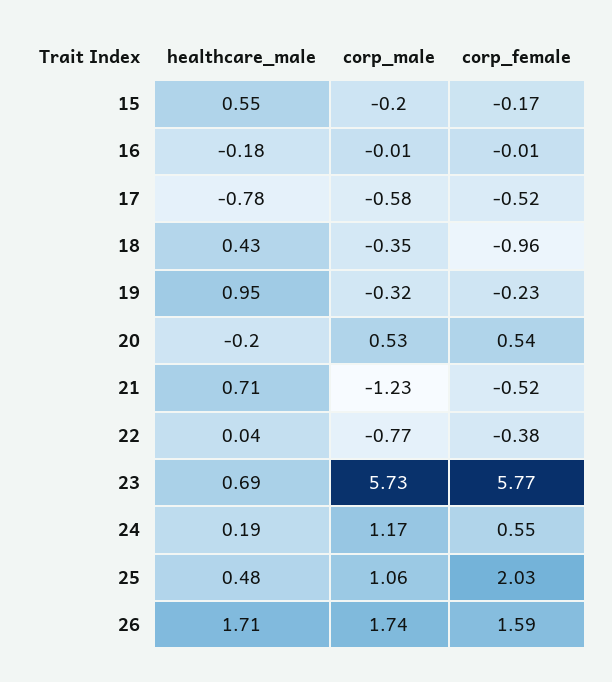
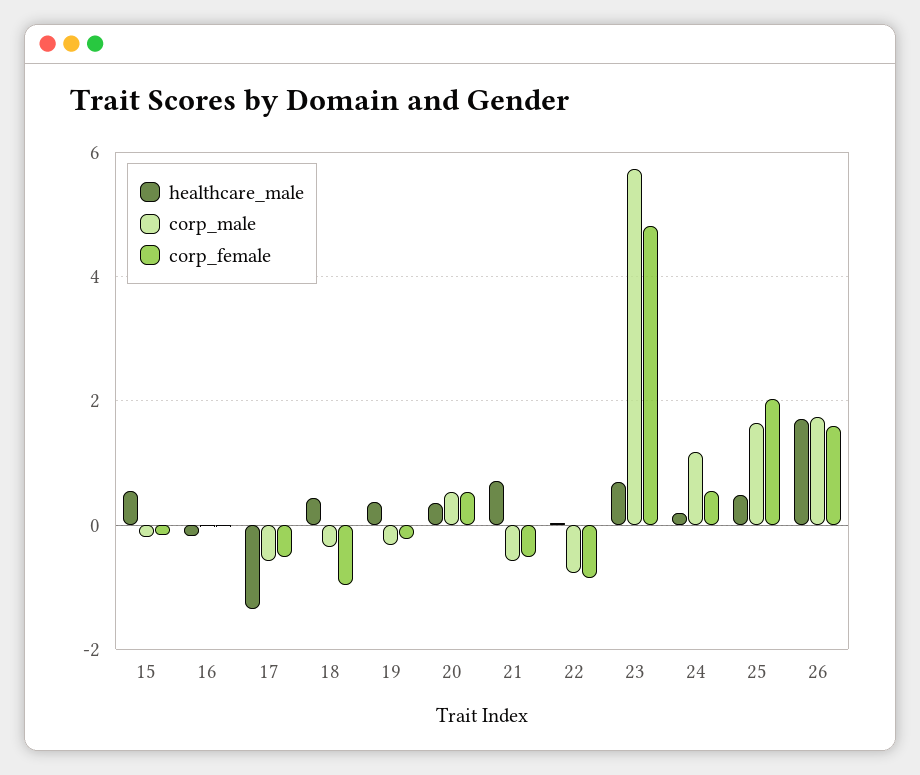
  {
    "healthcare_male": {
      "15": 0.55,
      "16": -0.18,
-     "17": -0.78,
+     "17": -1.4,
      "18": 0.43,
-     "19": 0.95,
+     "19": 0.4,
-     "20": -0.2,
+     "20": 0.4,
      "21": 0.71,
      "22": 0.04,
      "23": 0.69,
      "24": 0.19,
      "25": 0.48,
      "26": 1.71
    },
    "corp_male": {
      "15": -0.2,
      "16": -0.01,
      "17": -0.58,
      "18": -0.35,
      "19": -0.32,
      "20": 0.53,
-     "21": -1.23,
+     "21": -0.6,
      "22": -0.77,
      "23": 5.73,
      "24": 1.17,
-     "25": 1.06,
+     "25": 1.6,
      "26": 1.74
    },
    "corp_female": {
      "15": -0.17,
      "16": -0.01,
      "17": -0.52,
      "18": -0.96,
      "19": -0.23,
      "20": 0.54,
      "21": -0.52,
-     "22": -0.38,
+     "22": -0.8,
-     "23": 5.77,
+     "23": 4.8,
      "24": 0.55,
      "25": 2.03,
      "26": 1.59
    }
  }

